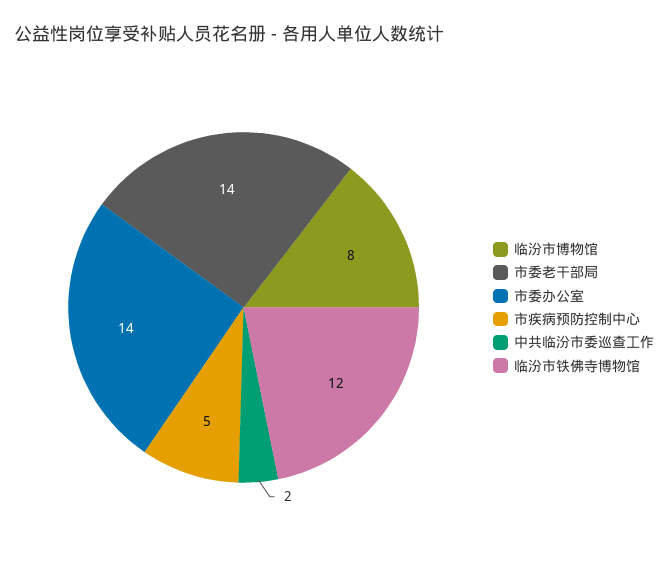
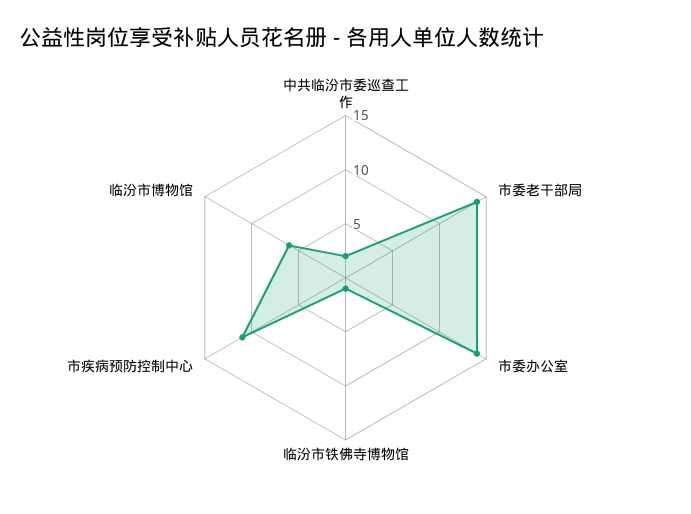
  {
-   "临汾市博物馆": 8,
+   "临汾市博物馆": 6,
    "市委老干部局": 14,
    "市委办公室": 14,
-   "市疾病预防控制中心": 5,
+   "市疾病预防控制中心": 11,
    "中共临汾市委巡查工作": 2,
-   "临汾市铁佛寺博物馆": 12
+   "临汾市铁佛寺博物馆": 1
  }

